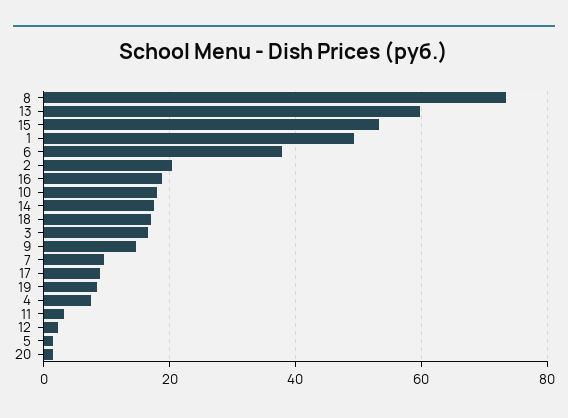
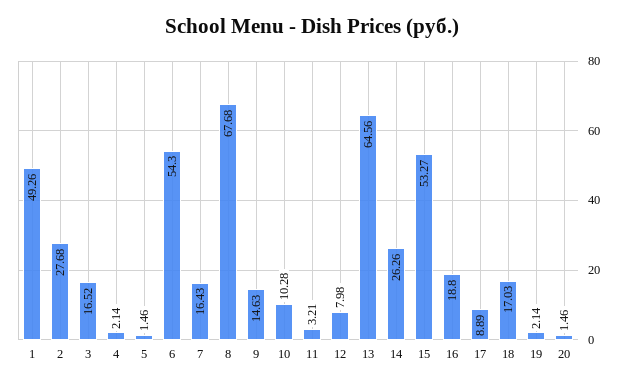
  {
-   "8": 74,
+   "8": 67.68,
-   "13": 60,
+   "13": 64.56,
    "15": 53.27,
    "1": 49.26,
-   "6": 38,
+   "6": 54.3,
-   "2": 20,
+   "2": 27.68,
    "16": 18.8,
-   "10": 18,
+   "10": 10.28,
-   "14": 18,
+   "14": 26.26,
    "18": 17.03,
    "3": 16.52,
    "9": 14.63,
-   "7": 10,
+   "7": 16.43,
    "17": 8.89,
-   "19": 8,
+   "19": 2.14,
-   "4": 8,
+   "4": 2.14,
    "11": 3.21,
-   "12": 2,
+   "12": 7.98,
    "5": 1.46,
    "20": 1.46
  }

